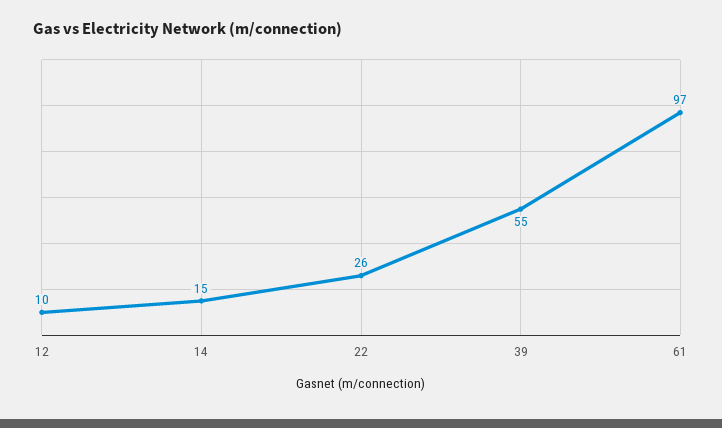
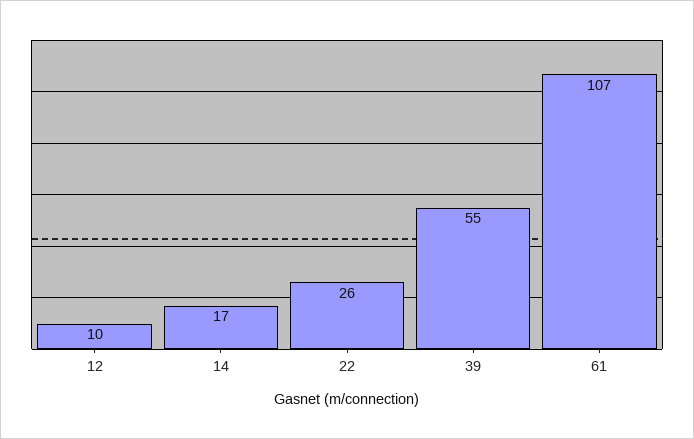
  {
    "12": 10,
-   "14": 15,
+   "14": 17,
    "22": 26,
    "39": 55,
-   "61": 97
+   "61": 107
  }

